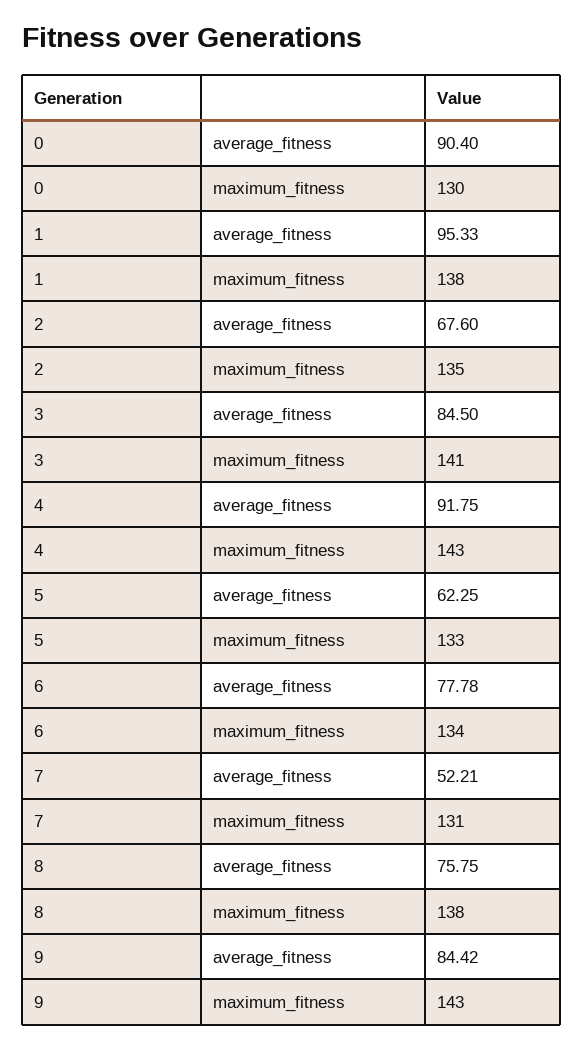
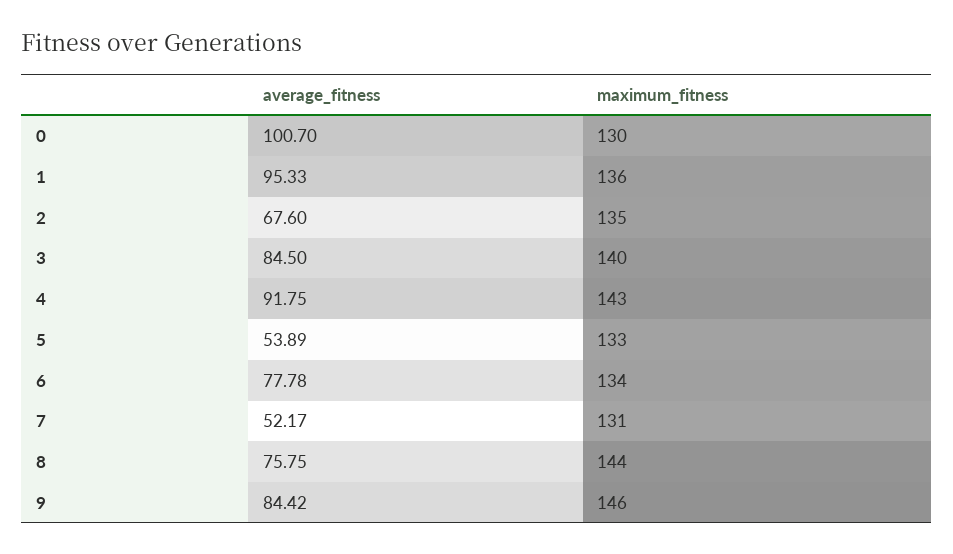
  {
    "0": {
-     "average_fitness": 90.4,
+     "average_fitness": 100.7,
      "maximum_fitness": 130
    },
    "1": {
      "average_fitness": 95.33,
-     "maximum_fitness": 138
+     "maximum_fitness": 136
    },
    "2": {
      "average_fitness": 67.6,
      "maximum_fitness": 135
    },
    "3": {
      "average_fitness": 84.5,
-     "maximum_fitness": 141
+     "maximum_fitness": 140
    },
    "4": {
      "average_fitness": 91.75,
      "maximum_fitness": 143
    },
    "5": {
-     "average_fitness": 62.25,
+     "average_fitness": 53.89,
      "maximum_fitness": 133
    },
    "6": {
      "average_fitness": 77.78,
      "maximum_fitness": 134
    },
    "7": {
-     "average_fitness": 52.21,
+     "average_fitness": 52.17,
      "maximum_fitness": 131
    },
    "8": {
      "average_fitness": 75.75,
-     "maximum_fitness": 138
+     "maximum_fitness": 144
    },
    "9": {
      "average_fitness": 84.42,
-     "maximum_fitness": 143
+     "maximum_fitness": 146
    }
  }

